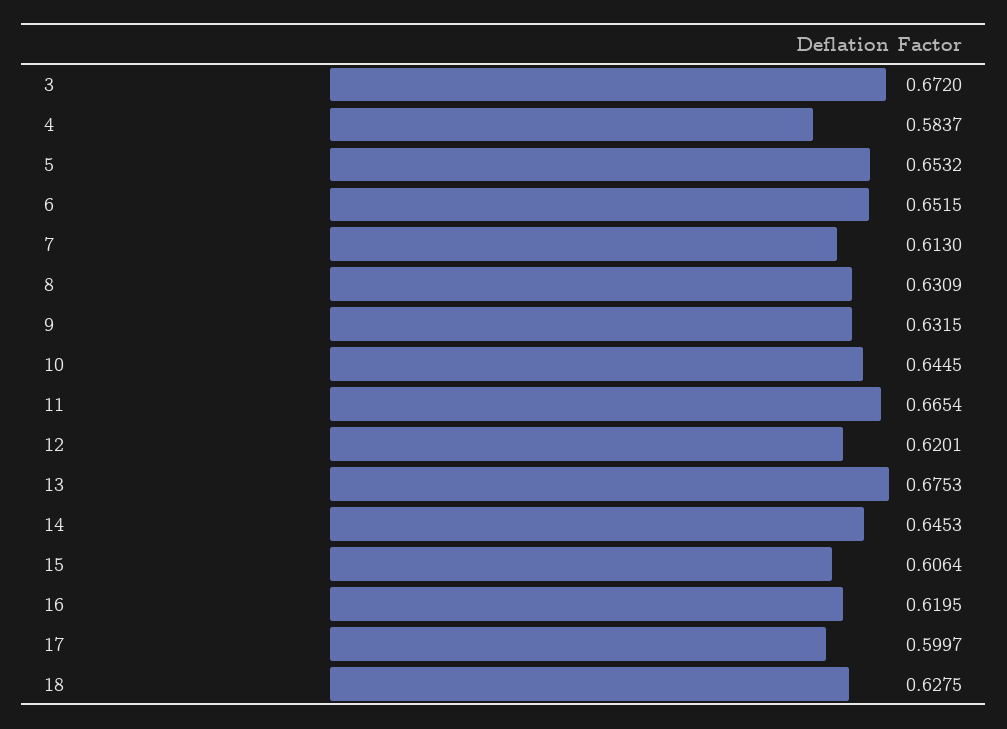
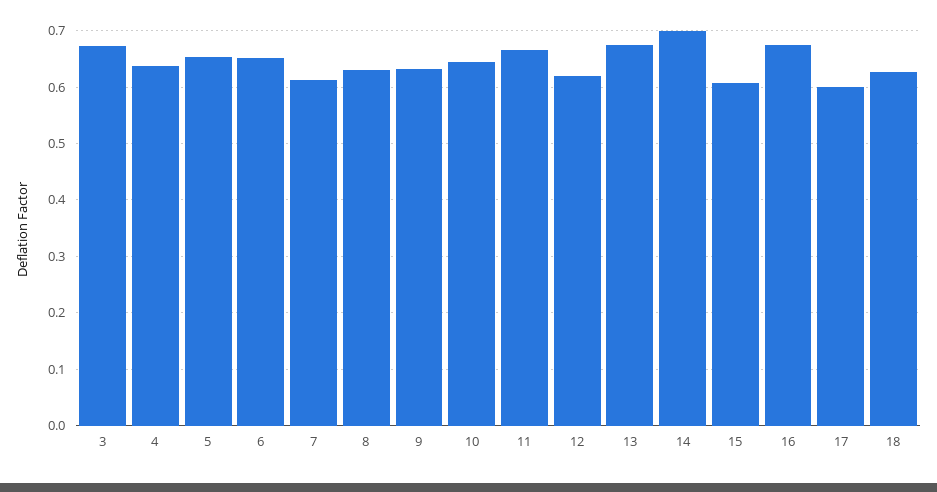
  {
    "3": 0.672,
-   "4": 0.5837,
+   "4": 0.64,
    "5": 0.6532,
    "6": 0.6515,
    "7": 0.613,
    "8": 0.6309,
    "9": 0.6315,
    "10": 0.6445,
    "11": 0.6654,
    "12": 0.6201,
    "13": 0.6753,
-   "14": 0.6453,
+   "14": 0.7,
    "15": 0.6064,
-   "16": 0.6195,
+   "16": 0.68,
    "17": 0.5997,
    "18": 0.6275
  }

